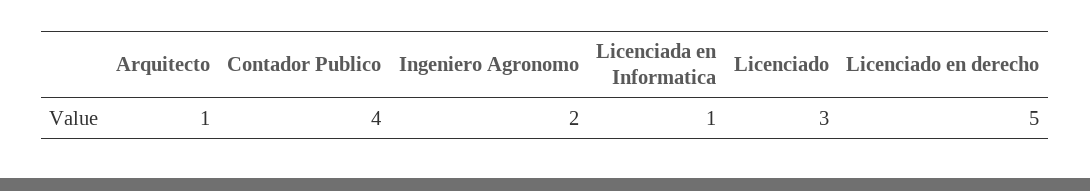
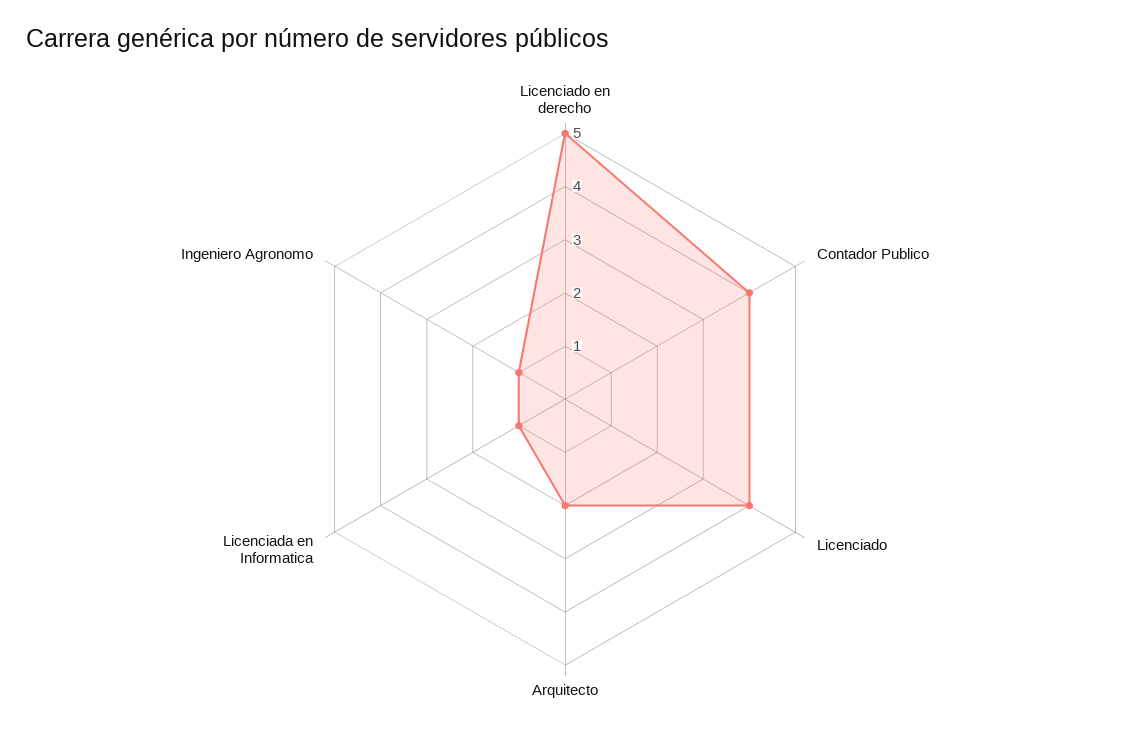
  {
-   "Arquitecto": 1,
+   "Arquitecto": 2,
    "Contador Publico": 4,
-   "Ingeniero Agronomo": 2,
+   "Ingeniero Agronomo": 1,
    "Licenciada en Informatica": 1,
-   "Licenciado": 3,
+   "Licenciado": 4,
    "Licenciado en derecho": 5
  }

